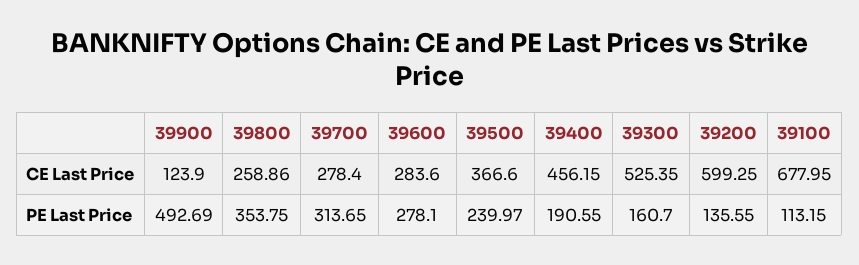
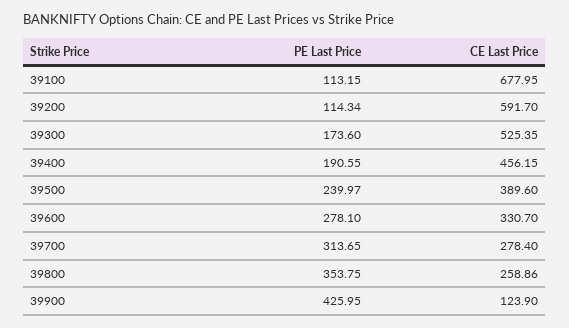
  {
    "39900": {
      "CE Last Price": 123.9,
-     "PE Last Price": 492.69
+     "PE Last Price": 425.95
    },
    "39800": {
      "CE Last Price": 258.86,
      "PE Last Price": 353.75
    },
    "39700": {
      "CE Last Price": 278.4,
      "PE Last Price": 313.65
    },
    "39600": {
-     "CE Last Price": 283.6,
+     "CE Last Price": 330.7,
      "PE Last Price": 278.1
    },
    "39500": {
-     "CE Last Price": 366.6,
+     "CE Last Price": 389.6,
      "PE Last Price": 239.97
    },
    "39400": {
      "CE Last Price": 456.15,
      "PE Last Price": 190.55
    },
    "39300": {
      "CE Last Price": 525.35,
-     "PE Last Price": 160.7
+     "PE Last Price": 173.6
    },
    "39200": {
-     "CE Last Price": 599.25,
+     "CE Last Price": 591.7,
-     "PE Last Price": 135.55
+     "PE Last Price": 114.34
    },
    "39100": {
      "CE Last Price": 677.95,
      "PE Last Price": 113.15
    }
  }

